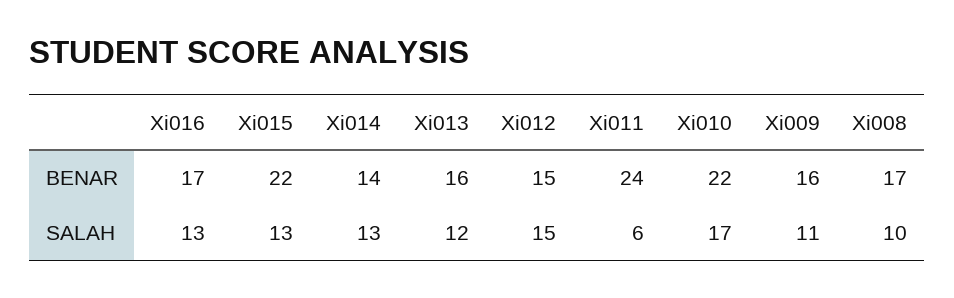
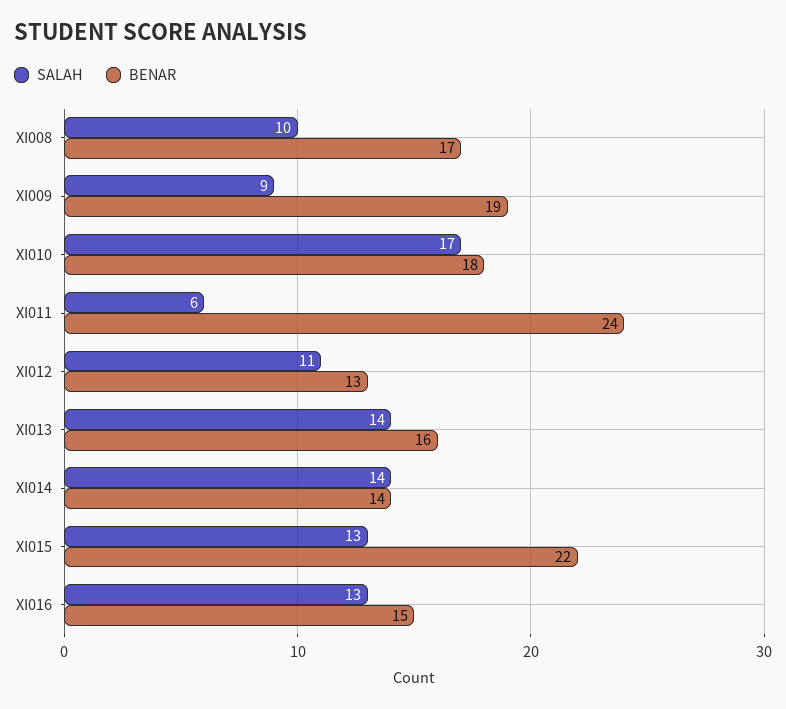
  {
    "BENAR": {
-     "Xi016": 17,
+     "Xi016": 15,
      "Xi015": 22,
      "Xi014": 14,
      "Xi013": 16,
-     "Xi012": 15,
+     "Xi012": 13,
      "Xi011": 24,
-     "Xi010": 22,
+     "Xi010": 18,
-     "Xi009": 16,
+     "Xi009": 19,
      "Xi008": 17
    },
    "SALAH": {
      "Xi016": 13,
      "Xi015": 13,
-     "Xi014": 13,
+     "Xi014": 14,
-     "Xi013": 12,
+     "Xi013": 14,
-     "Xi012": 15,
+     "Xi012": 11,
      "Xi011": 6,
      "Xi010": 17,
-     "Xi009": 11,
+     "Xi009": 9,
      "Xi008": 10
    }
  }

